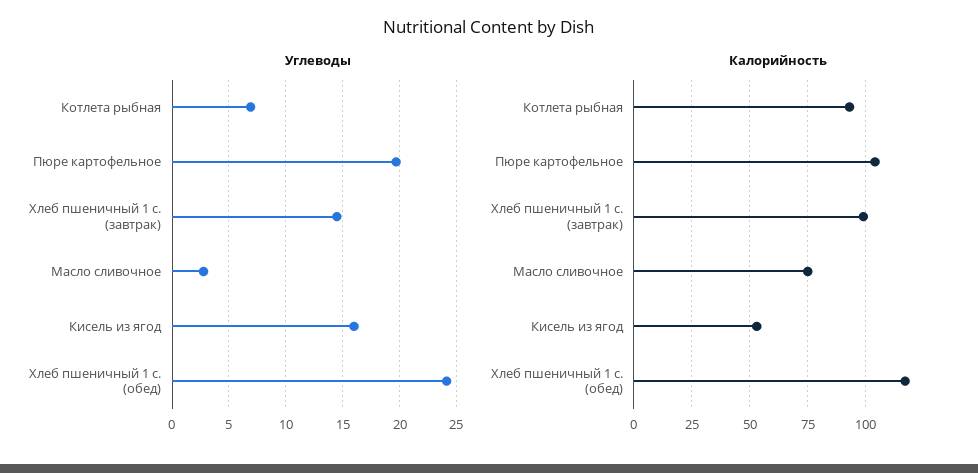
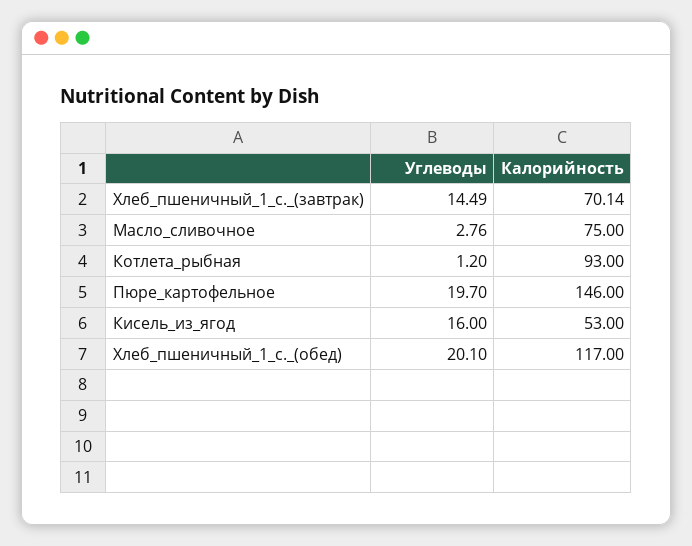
  {
    "Углеводы": {
-     "Котлета рыбная": 7,
+     "Котлета рыбная": 1.2,
      "Пюре картофельное": 19.7,
      "Хлеб пшеничный 1 с. (завтрак)": 14.49,
      "Масло сливочное": 2.76,
      "Кисель из ягод": 16,
-     "Хлеб пшеничный 1 с. (обед)": 24
+     "Хлеб пшеничный 1 с. (обед)": 20.1
    },
    "Калорийность": {
      "Котлета рыбная": 93,
-     "Пюре картофельное": 105,
+     "Пюре картофельное": 146,
-     "Хлеб пшеничный 1 с. (завтрак)": 100,
+     "Хлеб пшеничный 1 с. (завтрак)": 70.14,
      "Масло сливочное": 75,
      "Кисель из ягод": 53,
      "Хлеб пшеничный 1 с. (обед)": 117
    }
  }

